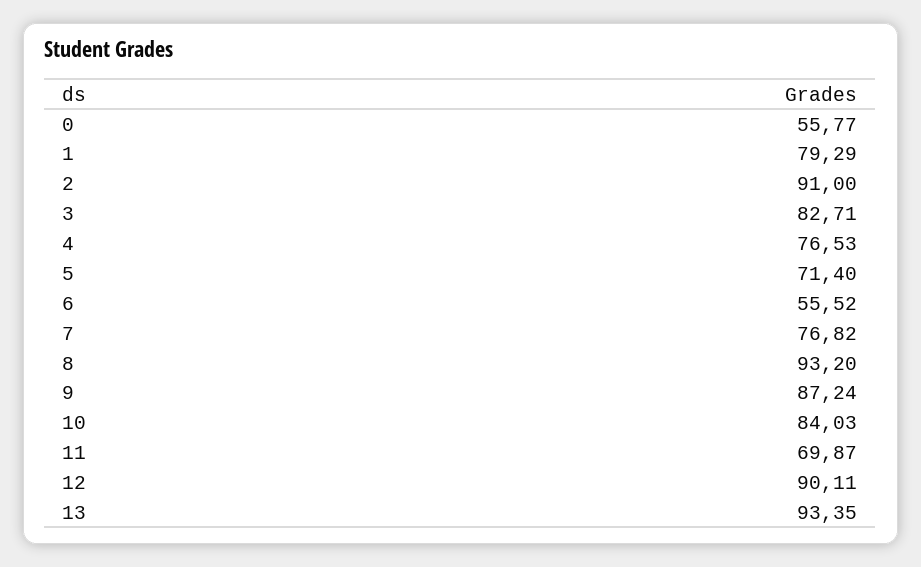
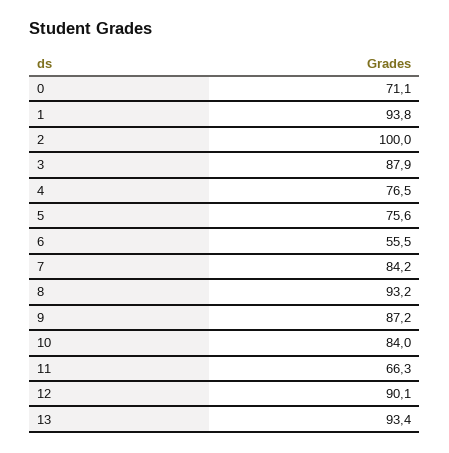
  {
-   "0": 55.77,
+   "0": 71.1,
-   "1": 79.29,
+   "1": 93.8,
-   "2": 91,
+   "2": 100,
-   "3": 82.71,
+   "3": 87.9,
    "4": 76.53,
-   "5": 71.4,
+   "5": 75.6,
    "6": 55.52,
-   "7": 76.82,
+   "7": 84.2,
    "8": 93.2,
    "9": 87.24,
    "10": 84.03,
-   "11": 69.87,
+   "11": 66.3,
    "12": 90.11,
    "13": 93.35
  }

